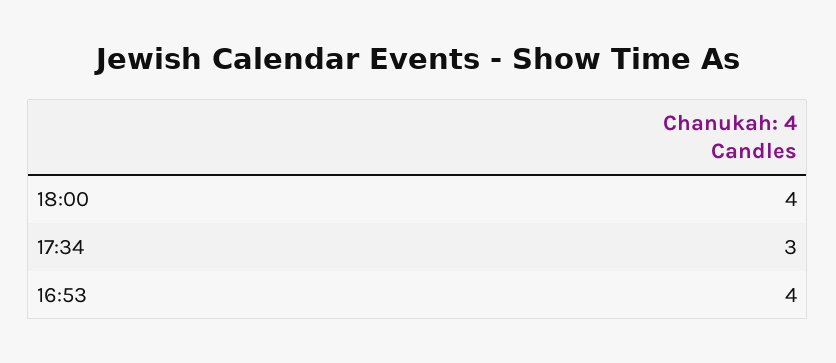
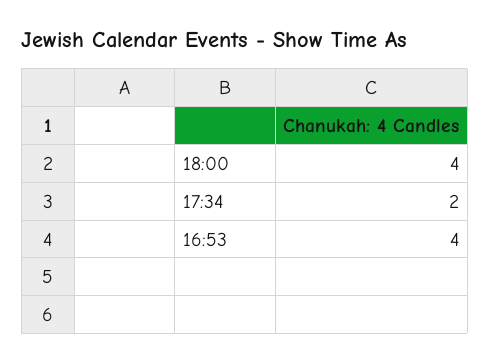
  {
    "18:00": 4,
-   "17:34": 3,
+   "17:34": 2,
    "16:53": 4
  }

